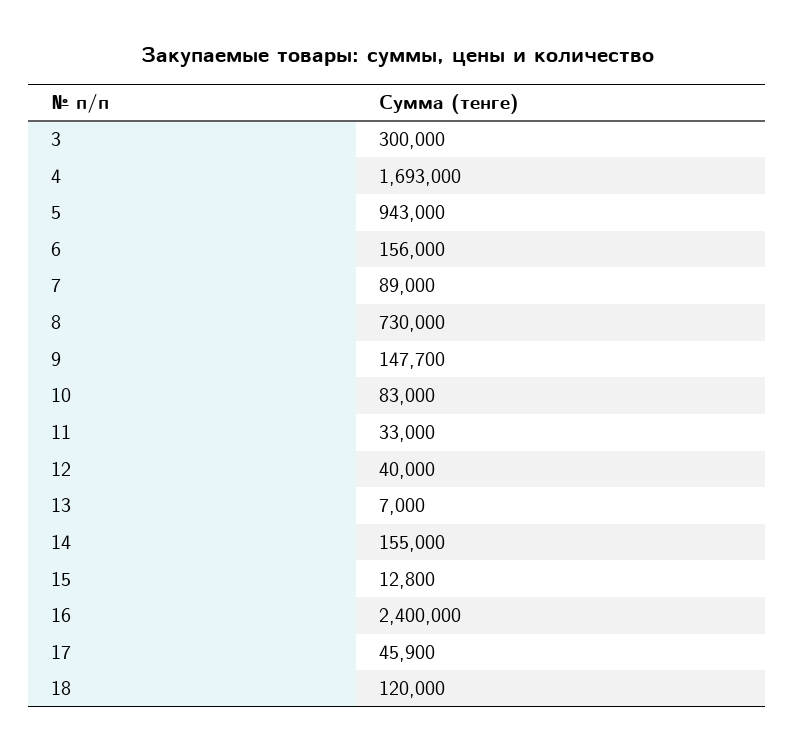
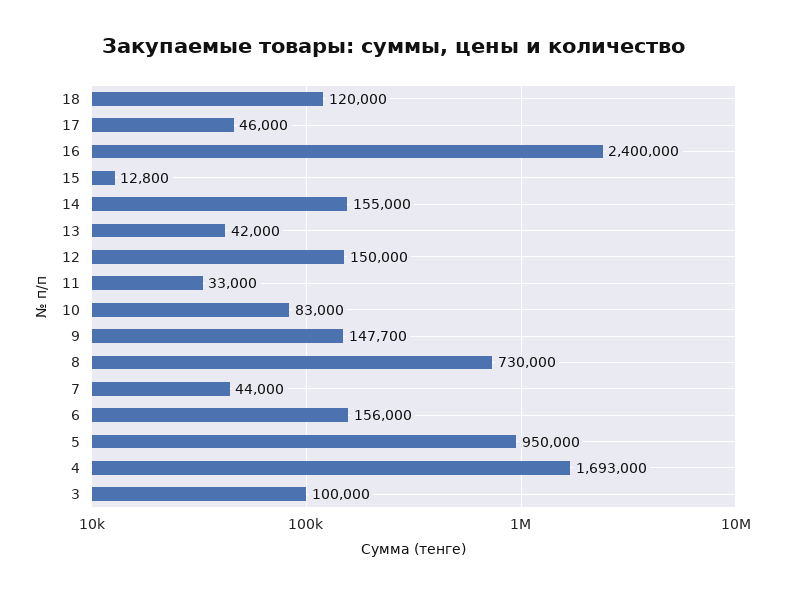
  {
-   "3": 300000,
+   "3": 100000,
    "4": 1693000,
-   "5": 943000,
+   "5": 950000,
    "6": 156000,
-   "7": 89000,
+   "7": 44000,
    "8": 730000,
    "9": 147700,
    "10": 83000,
    "11": 33000,
-   "12": 40000,
+   "12": 150000,
-   "13": 7000,
+   "13": 42000,
    "14": 155000,
    "15": 12800,
    "16": 2400000,
-   "17": 45900,
+   "17": 46000,
    "18": 120000
  }

